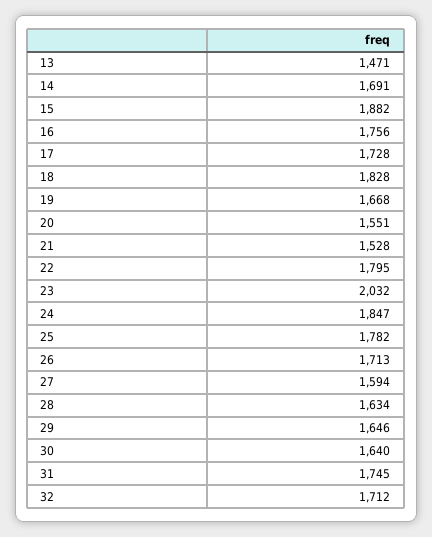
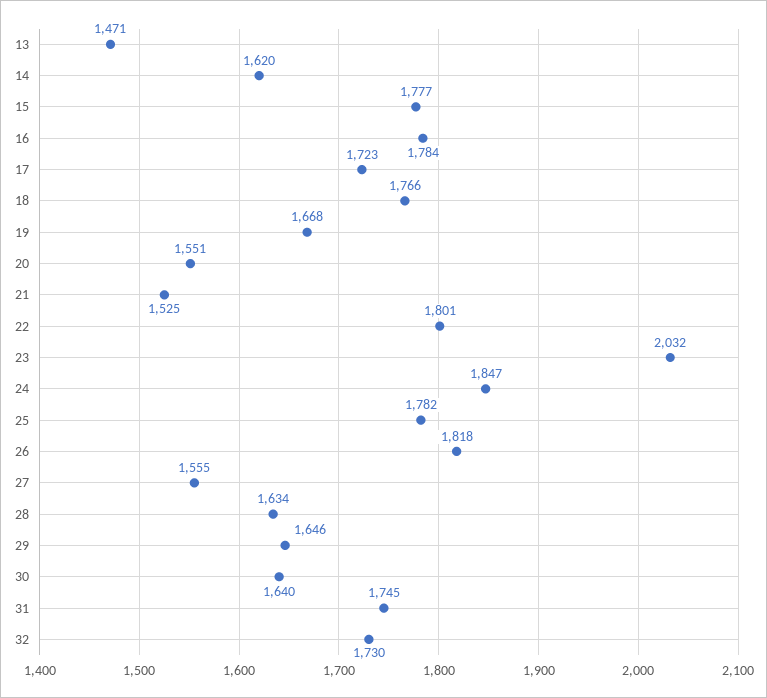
  {
    "13": 1471,
-   "14": 1691,
+   "14": 1620,
-   "15": 1882,
+   "15": 1777,
-   "16": 1756,
+   "16": 1784,
-   "17": 1728,
+   "17": 1723,
-   "18": 1828,
+   "18": 1766,
    "19": 1668,
    "20": 1551,
-   "21": 1528,
+   "21": 1525,
-   "22": 1795,
+   "22": 1801,
    "23": 2032,
    "24": 1847,
    "25": 1782,
-   "26": 1713,
+   "26": 1818,
-   "27": 1594,
+   "27": 1555,
    "28": 1634,
    "29": 1646,
    "30": 1640,
    "31": 1745,
-   "32": 1712
+   "32": 1730
  }

